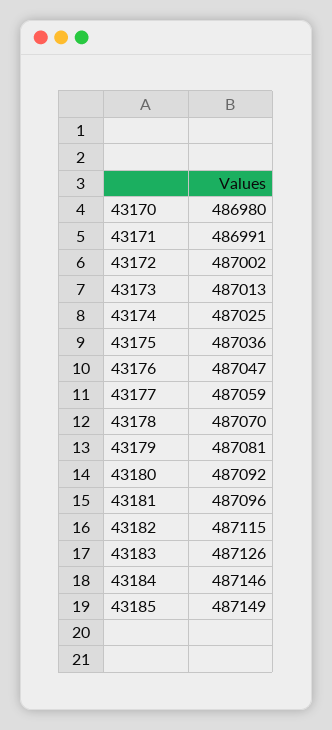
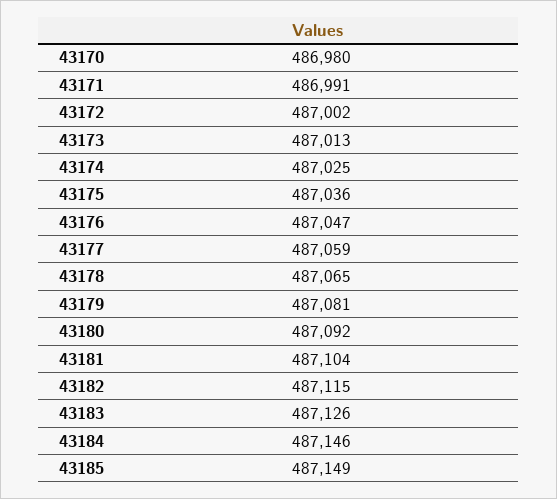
  {
    "43170": 486980,
    "43171": 486991,
    "43172": 487002,
    "43173": 487013,
    "43174": 487025,
    "43175": 487036,
    "43176": 487047,
    "43177": 487059,
-   "43178": 487070,
+   "43178": 487065,
    "43179": 487081,
    "43180": 487092,
-   "43181": 487096,
+   "43181": 487104,
    "43182": 487115,
    "43183": 487126,
    "43184": 487146,
    "43185": 487149
  }

